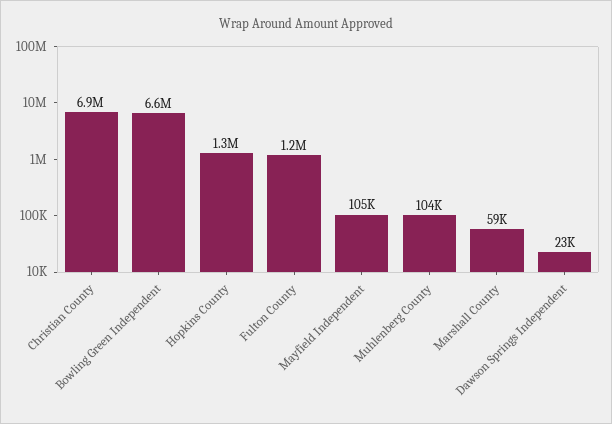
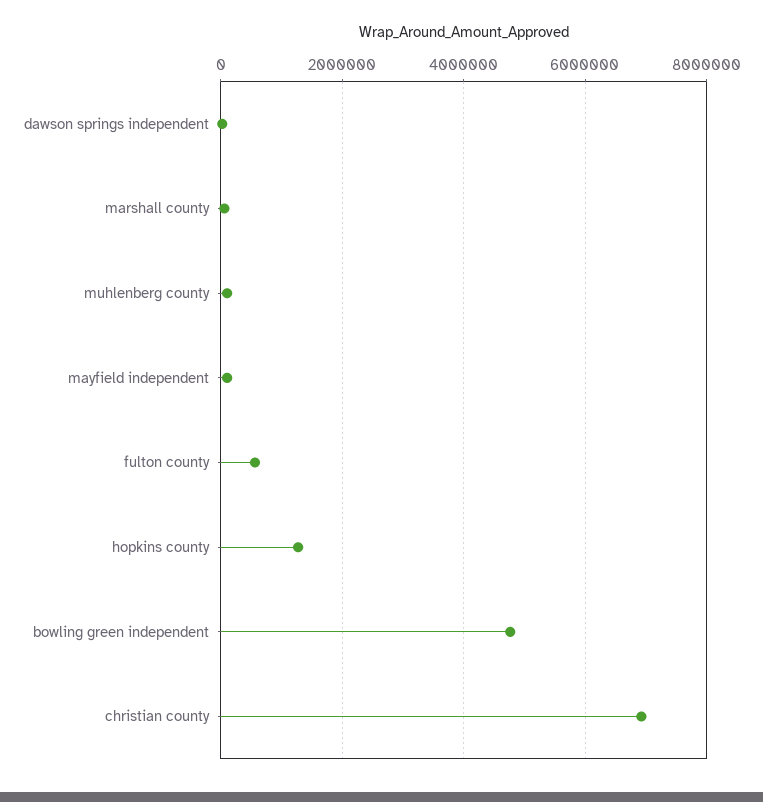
  {
    "Christian County": 6900000,
-   "Bowling Green Independent": 6600000,
+   "Bowling Green Independent": 4800000,
    "Hopkins County": 1300000,
-   "Fulton County": 1200000,
+   "Fulton County": 600000,
    "Mayfield Independent": 105000,
    "Muhlenberg County": 104000,
    "Marshall County": 59000,
    "Dawson Springs Independent": 23000
  }

